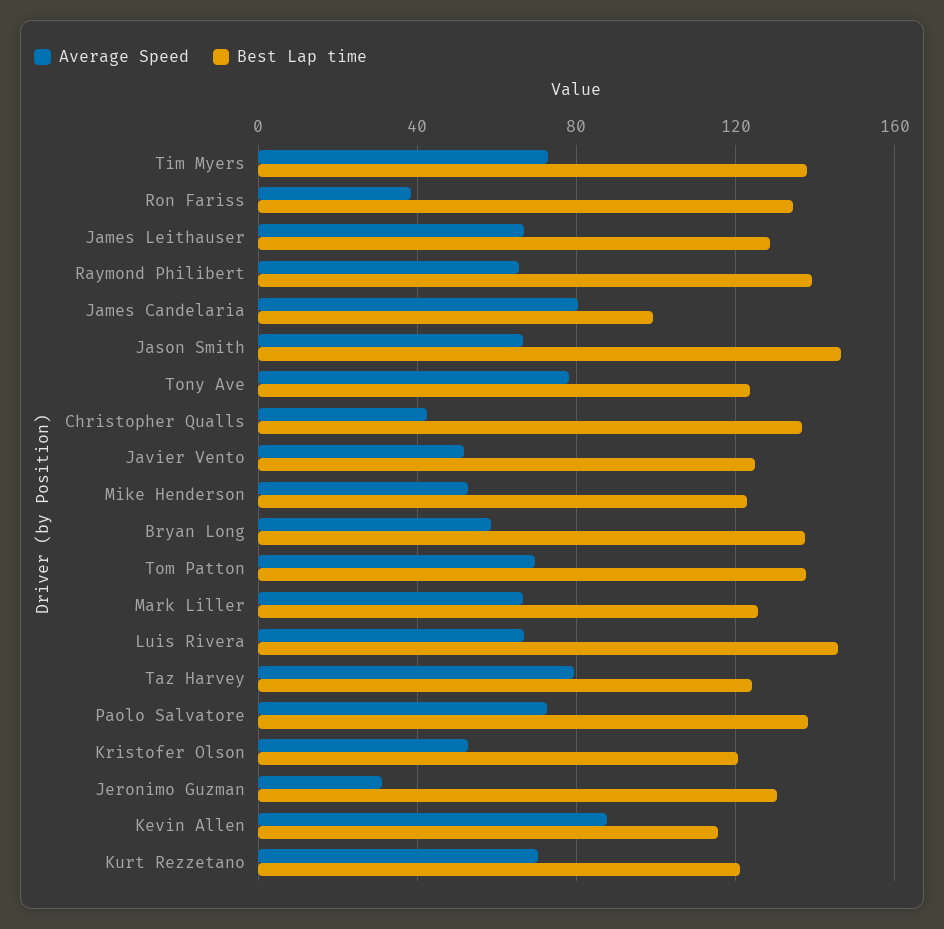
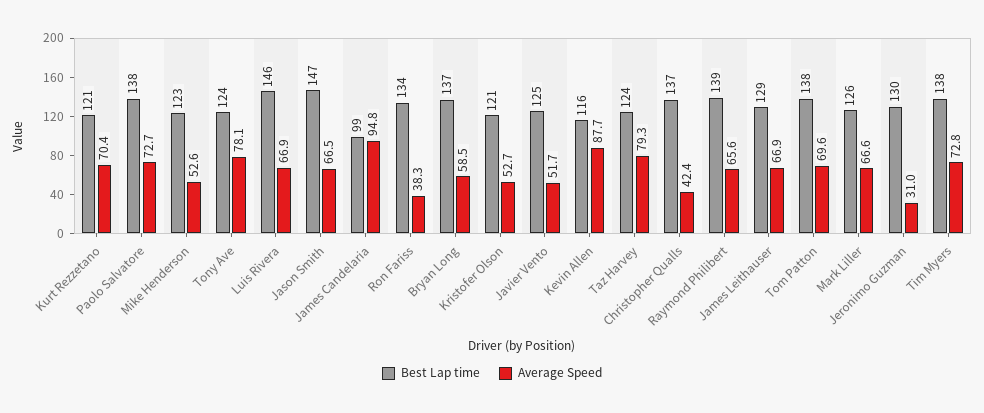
  {
    "Average Speed": {
      "Tim Myers": 72.8,
      "Ron Fariss": 38.3,
      "James Leithauser": 66.9,
      "Raymond Philibert": 65.6,
-     "James Candelaria": 80,
+     "James Candelaria": 94.8,
      "Jason Smith": 66.5,
      "Tony Ave": 78.1,
      "Christopher Qualls": 42.4,
      "Javier Vento": 51.7,
      "Mike Henderson": 52.6,
      "Bryan Long": 58.5,
      "Tom Patton": 69.6,
      "Mark Liller": 66.6,
      "Luis Rivera": 66.9,
      "Taz Harvey": 79.3,
      "Paolo Salvatore": 72.7,
      "Kristofer Olson": 52.7,
      "Jeronimo Guzman": 31,
      "Kevin Allen": 87.7,
      "Kurt Rezzetano": 70.4
    },
    "Best Lap time": {
      "Tim Myers": 138,
      "Ron Fariss": 134,
      "James Leithauser": 129,
      "Raymond Philibert": 139,
      "James Candelaria": 99,
      "Jason Smith": 147,
      "Tony Ave": 124,
      "Christopher Qualls": 137,
      "Javier Vento": 125,
      "Mike Henderson": 123,
      "Bryan Long": 137,
      "Tom Patton": 138,
      "Mark Liller": 126,
      "Luis Rivera": 146,
      "Taz Harvey": 124,
      "Paolo Salvatore": 138,
      "Kristofer Olson": 121,
      "Jeronimo Guzman": 130,
      "Kevin Allen": 116,
      "Kurt Rezzetano": 121
    }
  }

